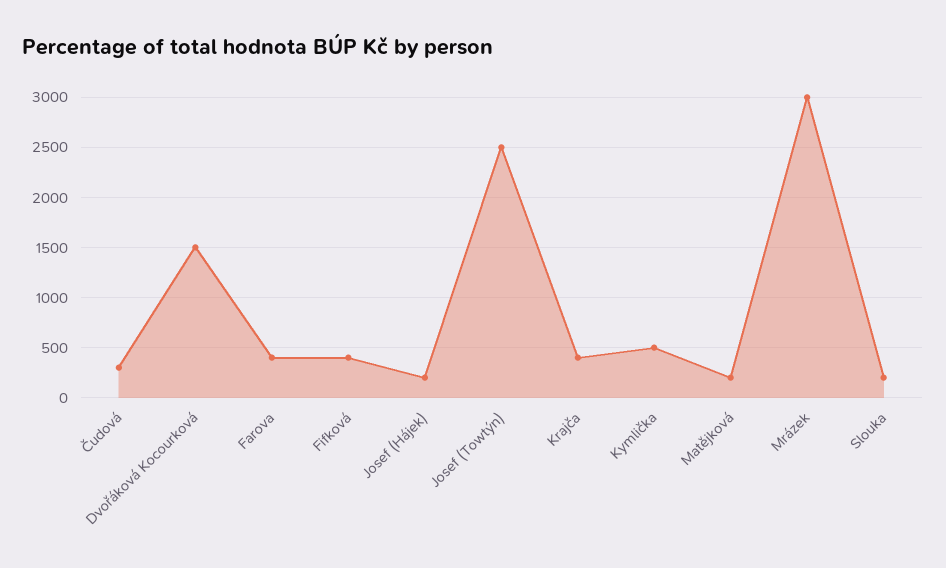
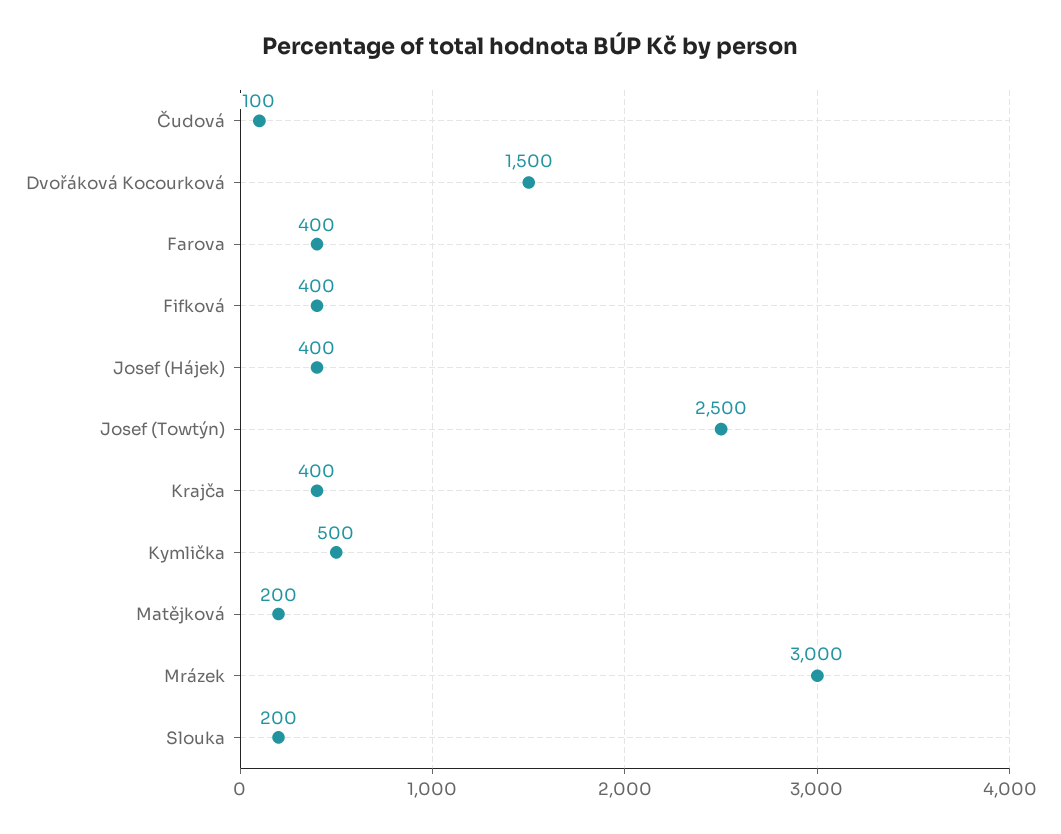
  {
-   "Čudová": 300,
+   "Čudová": 100,
    "Dvořáková Kocourková": 1500,
    "Farova": 400,
    "Fifková": 400,
-   "Josef (Hájek)": 200,
+   "Josef (Hájek)": 400,
    "Josef (Towtýn)": 2500,
    "Krajča": 400,
    "Kymlička": 500,
    "Matějková": 200,
    "Mrázek": 3000,
    "Slouka": 200
  }

